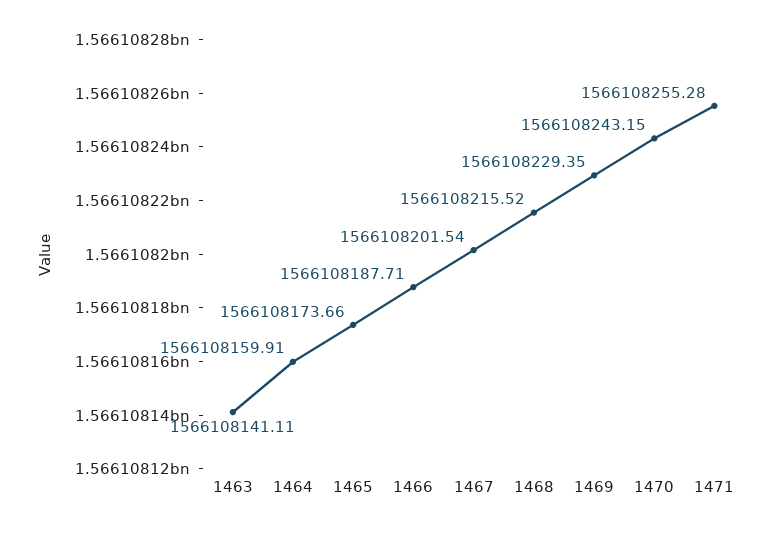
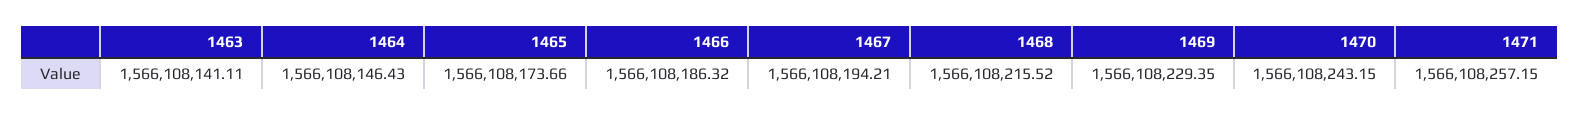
  {
    "1463": 1566108141.11,
-   "1464": 1566108159.91,
+   "1464": 1566108146.43,
    "1465": 1566108173.66,
-   "1466": 1566108187.71,
+   "1466": 1566108186.32,
-   "1467": 1566108201.54,
+   "1467": 1566108194.21,
    "1468": 1566108215.52,
    "1469": 1566108229.35,
    "1470": 1566108243.15,
-   "1471": 1566108255.28
+   "1471": 1566108257.15
  }

